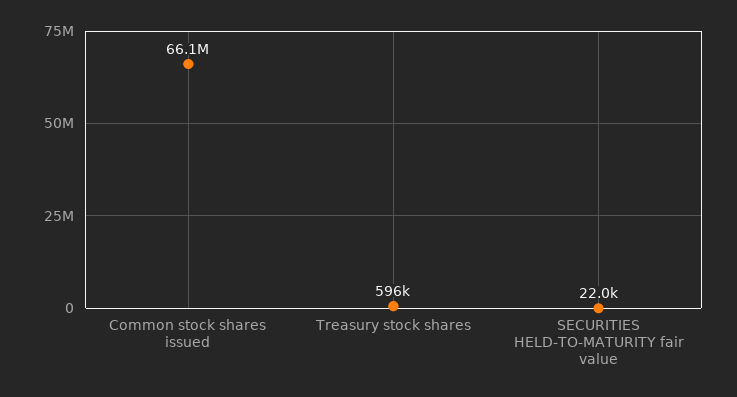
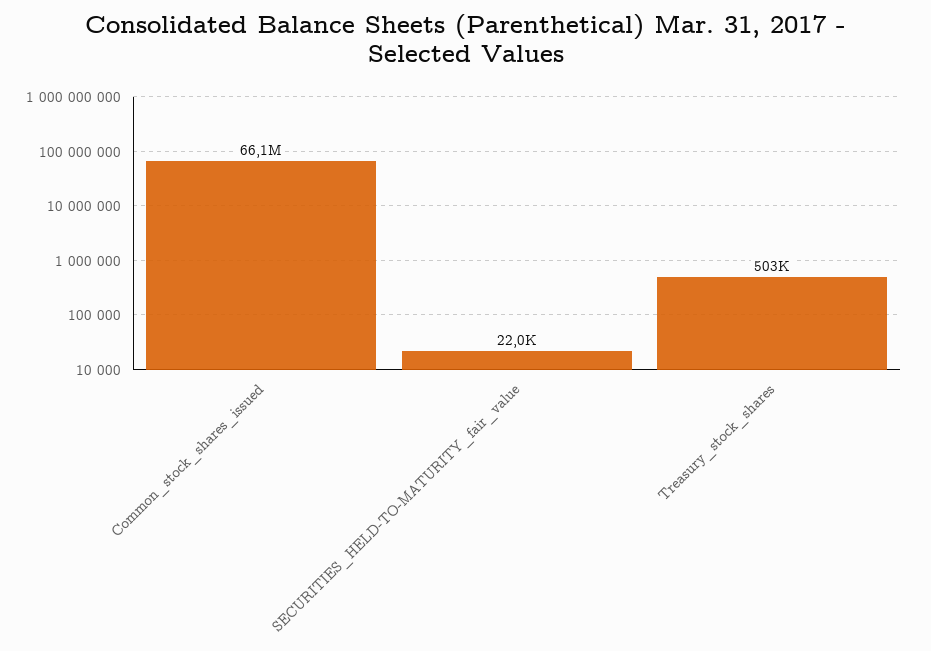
  {
    "Common stock shares issued": 66100000,
-   "Treasury stock shares": 596000,
+   "Treasury stock shares": 503000,
    "SECURITIES HELD-TO-MATURITY fair value": 22000
  }

